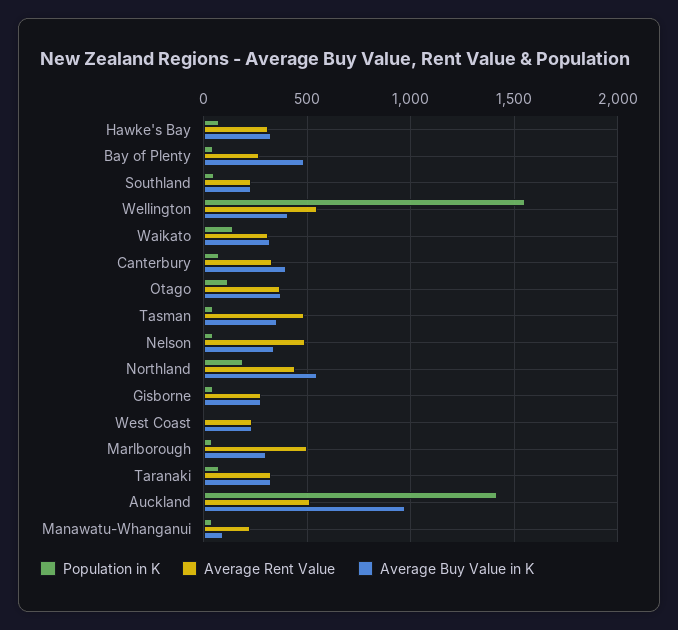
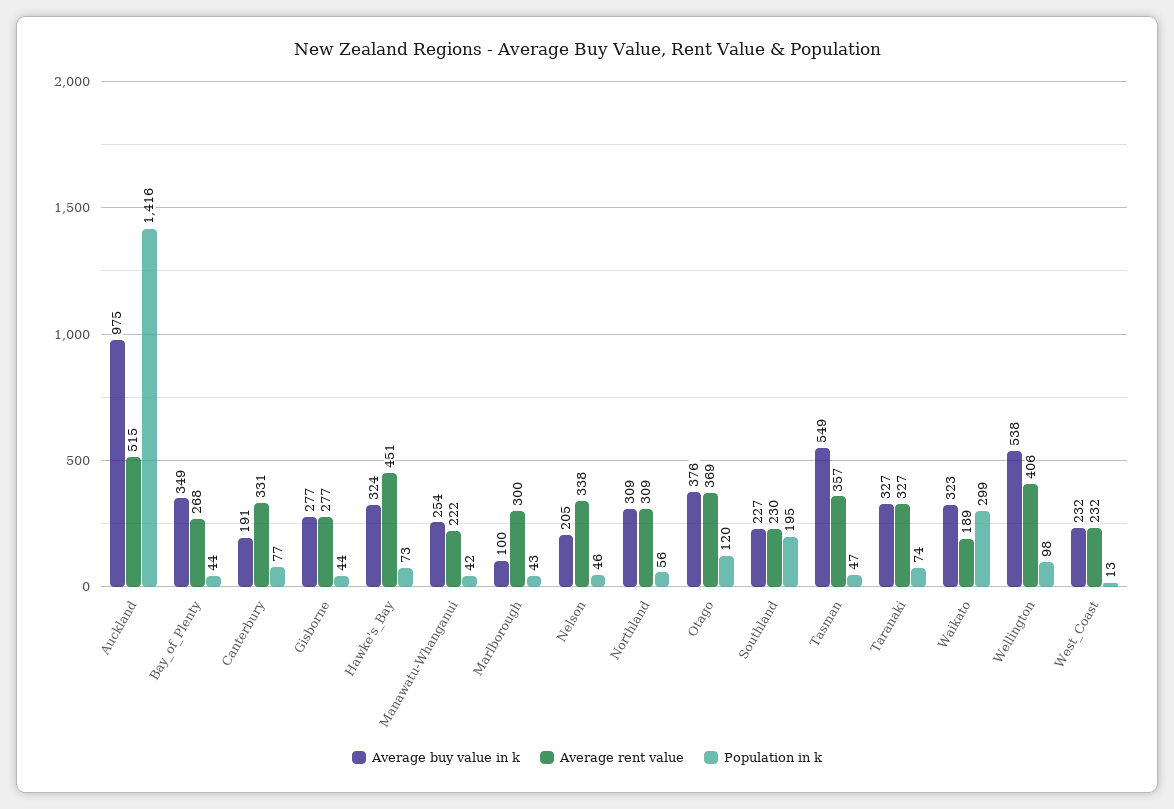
  {
    "Population in K": {
      "Hawke's Bay": 73,
      "Bay of Plenty": 44,
-     "Southland": 50,
+     "Southland": 195,
-     "Wellington": 1550,
+     "Wellington": 98,
-     "Waikato": 150,
+     "Waikato": 299,
      "Canterbury": 77,
      "Otago": 120,
      "Tasman": 47,
      "Nelson": 46,
-     "Northland": 200,
+     "Northland": 56,
      "Gisborne": 44,
      "West Coast": 13,
      "Marlborough": 43,
      "Taranaki": 74,
      "Auckland": 1416,
      "Manawatu-Whanganui": 42
    },
    "Average Rent Value": {
-     "Hawke's Bay": 300,
+     "Hawke's Bay": 451,
      "Bay of Plenty": 268,
      "Southland": 230,
-     "Wellington": 550,
+     "Wellington": 406,
-     "Waikato": 300,
+     "Waikato": 189,
      "Canterbury": 331,
      "Otago": 369,
-     "Tasman": 500,
+     "Tasman": 357,
-     "Nelson": 500,
+     "Nelson": 338,
-     "Northland": 450,
+     "Northland": 309,
      "Gisborne": 277,
      "West Coast": 232,
-     "Marlborough": 500,
+     "Marlborough": 300,
      "Taranaki": 327,
      "Auckland": 515,
      "Manawatu-Whanganui": 222
    },
    "Average Buy Value in K": {
      "Hawke's Bay": 324,
-     "Bay of Plenty": 500,
+     "Bay of Plenty": 349,
      "Southland": 227,
-     "Wellington": 400,
+     "Wellington": 538,
      "Waikato": 323,
-     "Canterbury": 400,
+     "Canterbury": 191,
      "Otago": 376,
-     "Tasman": 350,
+     "Tasman": 549,
-     "Nelson": 350,
+     "Nelson": 205,
-     "Northland": 550,
+     "Northland": 309,
      "Gisborne": 277,
      "West Coast": 232,
-     "Marlborough": 300,
+     "Marlborough": 100,
      "Taranaki": 327,
      "Auckland": 975,
-     "Manawatu-Whanganui": 100
+     "Manawatu-Whanganui": 254
    }
  }

